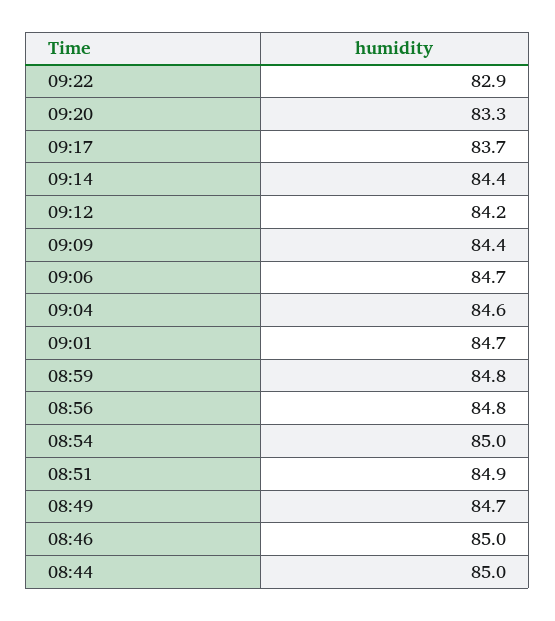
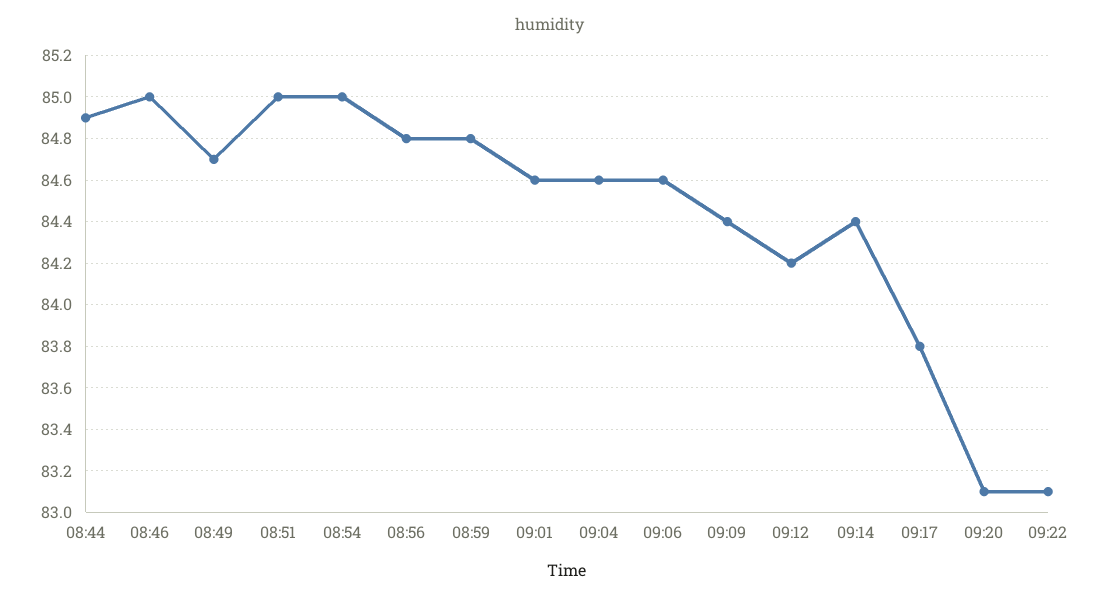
  {
-   "09:22": 82.9,
+   "09:22": 83.1,
-   "09:20": 83.3,
+   "09:20": 83.1,
-   "09:17": 83.7,
+   "09:17": 83.8,
    "09:14": 84.4,
    "09:12": 84.2,
    "09:09": 84.4,
-   "09:06": 84.7,
+   "09:06": 84.6,
    "09:04": 84.6,
-   "09:01": 84.7,
+   "09:01": 84.6,
    "08:59": 84.8,
    "08:56": 84.8,
    "08:54": 85,
-   "08:51": 84.9,
+   "08:51": 85,
    "08:49": 84.7,
    "08:46": 85,
-   "08:44": 85
+   "08:44": 84.9
  }

